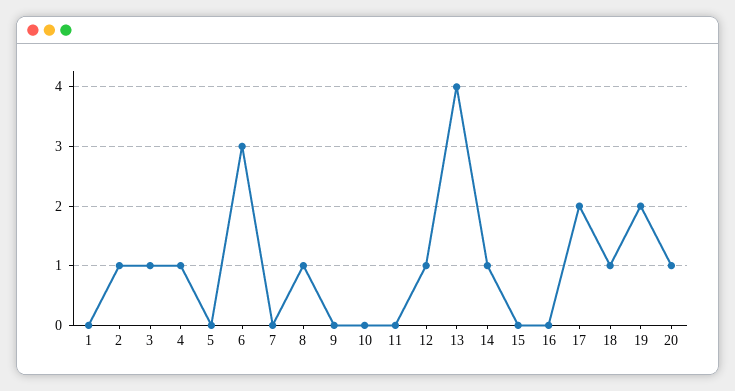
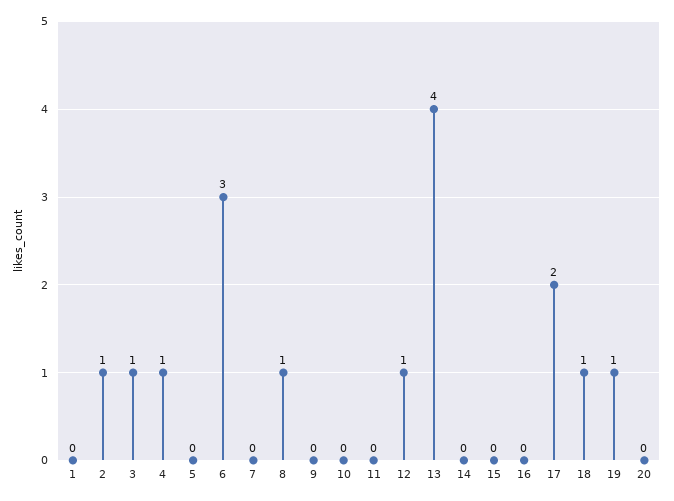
  {
    "1": 0,
    "2": 1,
    "3": 1,
    "4": 1,
    "5": 0,
    "6": 3,
    "7": 0,
    "8": 1,
    "9": 0,
    "10": 0,
    "11": 0,
    "12": 1,
    "13": 4,
-   "14": 1,
+   "14": 0,
    "15": 0,
    "16": 0,
    "17": 2,
    "18": 1,
-   "19": 2,
+   "19": 1,
-   "20": 1
+   "20": 0
  }

